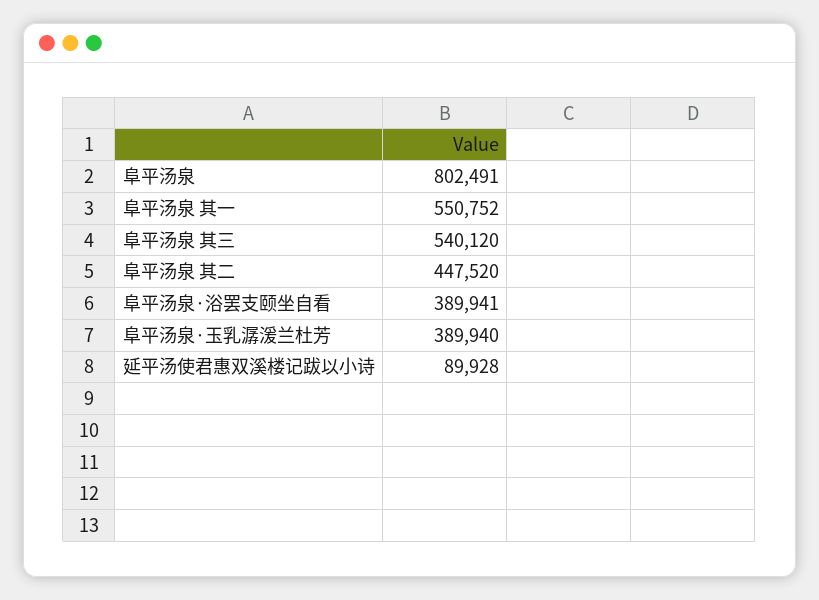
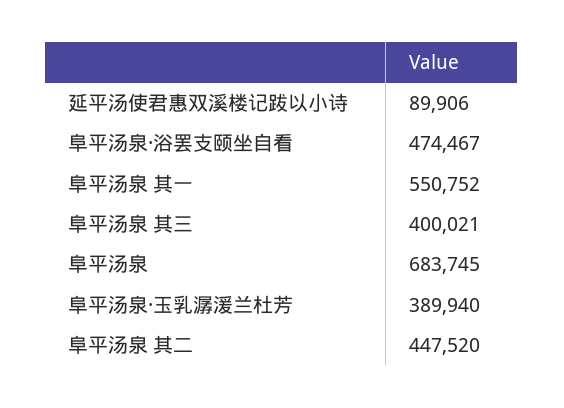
  {
-   "阜平汤泉": 802491,
+   "阜平汤泉": 683745,
    "阜平汤泉 其一": 550752,
-   "阜平汤泉 其三": 540120,
+   "阜平汤泉 其三": 400021,
    "阜平汤泉 其二": 447520,
-   "阜平汤泉·浴罢支颐坐自看": 389941,
+   "阜平汤泉·浴罢支颐坐自看": 474467,
    "阜平汤泉·玉乳潺湲兰杜芳": 389940,
-   "延平汤使君惠双溪楼记跋以小诗": 89928
+   "延平汤使君惠双溪楼记跋以小诗": 89906
  }

